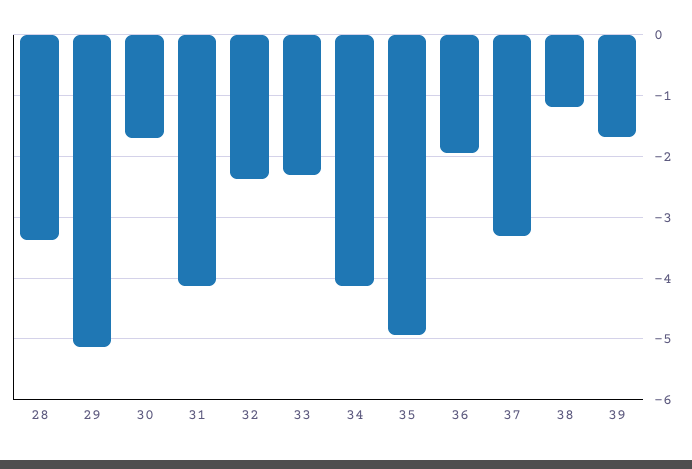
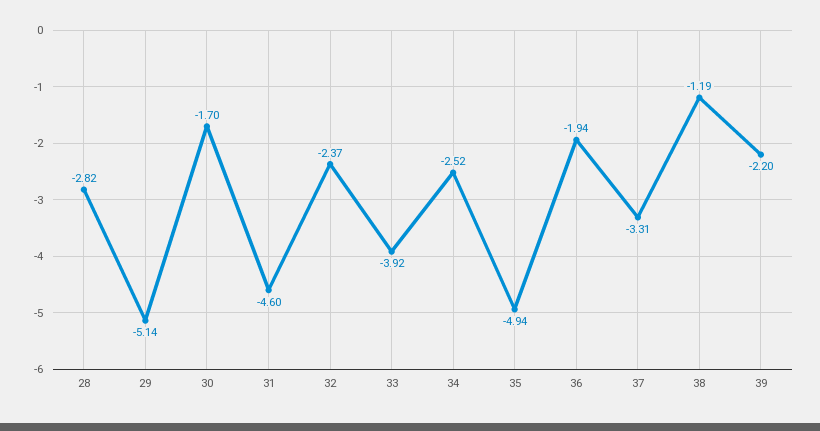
  {
-   "28": -3.4,
+   "28": -2.82,
    "29": -5.14,
    "30": -1.7,
-   "31": -4.1,
+   "31": -4.6,
    "32": -2.37,
-   "33": -2.3,
+   "33": -3.92,
-   "34": -4.1,
+   "34": -2.52,
    "35": -4.94,
    "36": -1.94,
    "37": -3.31,
    "38": -1.19,
-   "39": -1.7
+   "39": -2.2
  }

